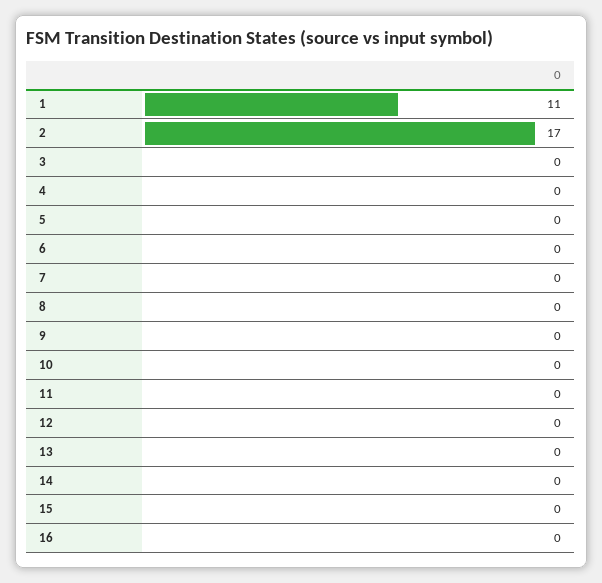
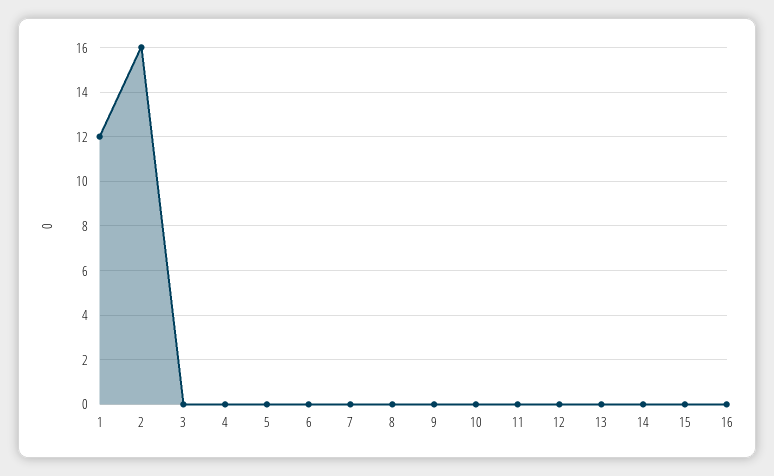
  {
-   "1": 11,
+   "1": 12,
-   "2": 17,
+   "2": 16,
    "3": 0,
    "4": 0,
    "5": 0,
    "6": 0,
    "7": 0,
    "8": 0,
    "9": 0,
    "10": 0,
    "11": 0,
    "12": 0,
    "13": 0,
    "14": 0,
    "15": 0,
    "16": 0
  }

